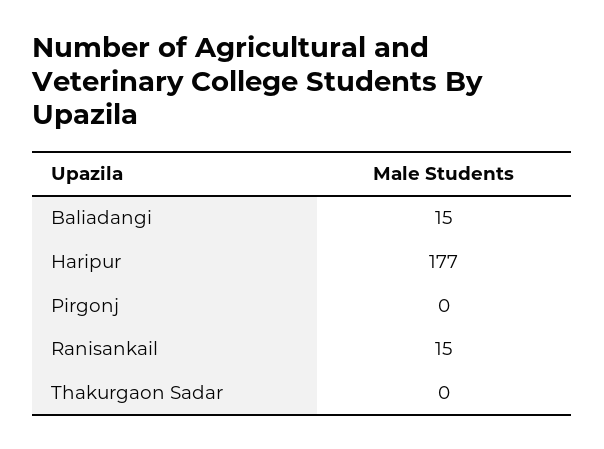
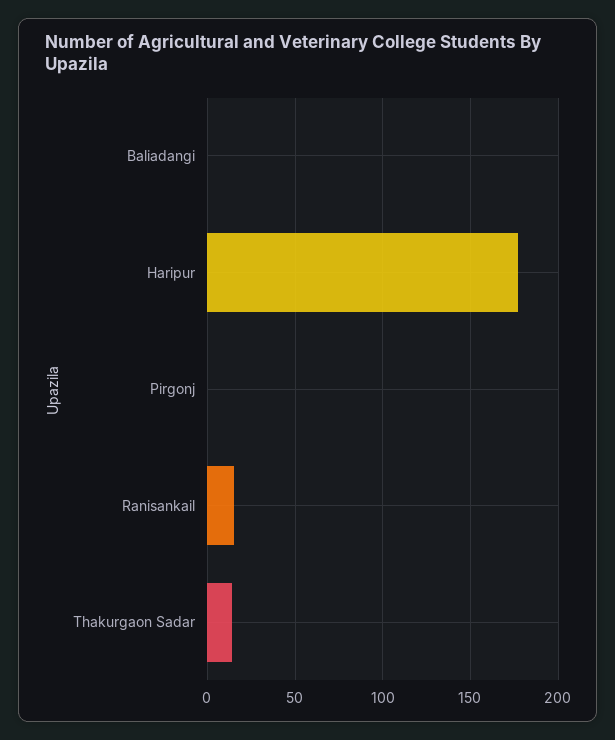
  {
-   "Baliadangi": 15,
+   "Baliadangi": 0,
    "Haripur": 177,
    "Pirgonj": 0,
    "Ranisankail": 15,
-   "Thakurgaon Sadar": 0
+   "Thakurgaon Sadar": 15
  }

